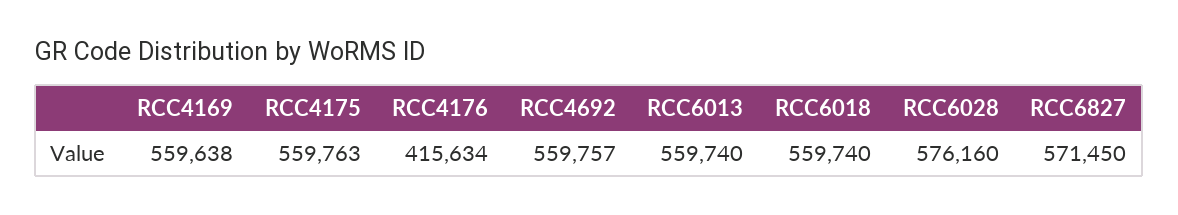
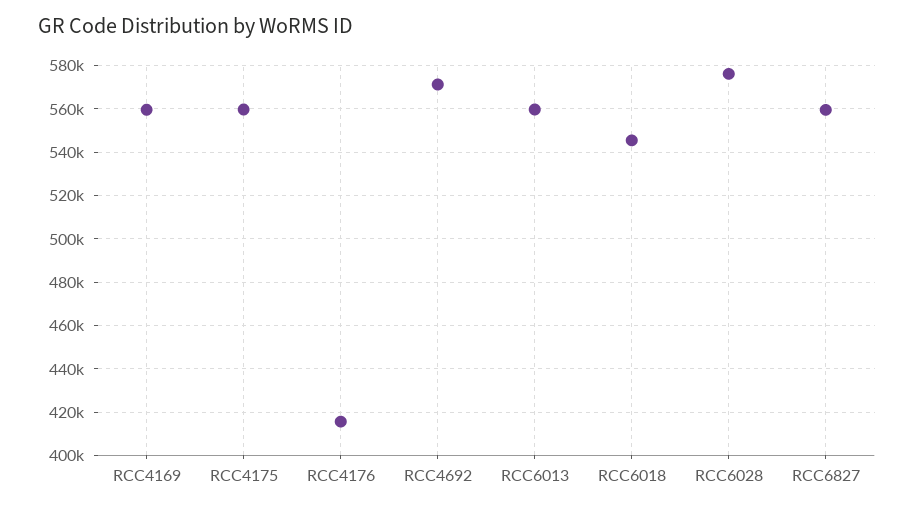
  {
    "RCC4169": 559638,
    "RCC4175": 559763,
    "RCC4176": 415634,
-   "RCC4692": 559757,
+   "RCC4692": 570000,
    "RCC6013": 559740,
-   "RCC6018": 559740,
+   "RCC6018": 545000,
    "RCC6028": 576160,
-   "RCC6827": 571450
+   "RCC6827": 560000
  }

